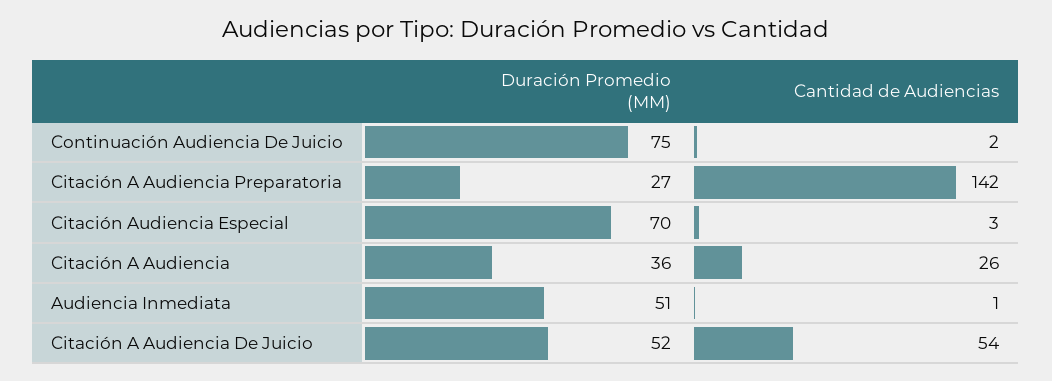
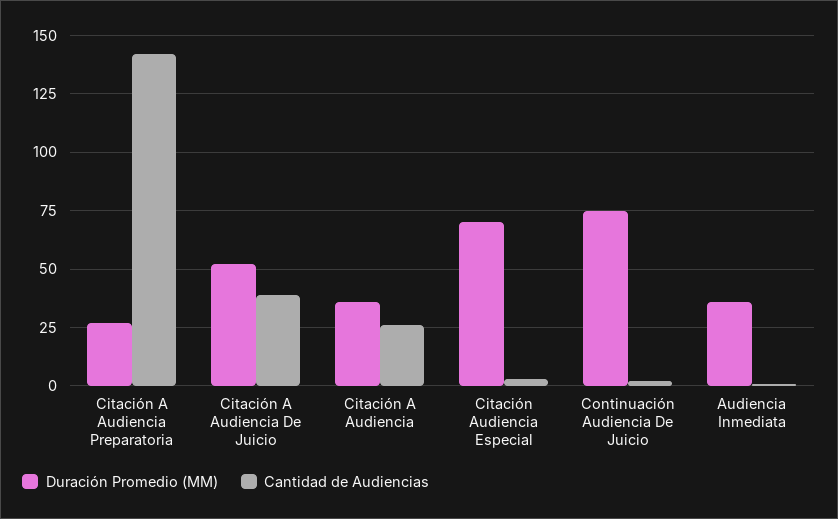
  {
    "Duración Promedio (MM)": {
      "Continuación Audiencia De Juicio": 75,
      "Citación A Audiencia Preparatoria": 27,
      "Citación Audiencia Especial": 70,
      "Citación A Audiencia": 36,
-     "Audiencia Inmediata": 51,
+     "Audiencia Inmediata": 35,
      "Citación A Audiencia De Juicio": 52
    },
    "Cantidad de Audiencias": {
      "Continuación Audiencia De Juicio": 2,
      "Citación A Audiencia Preparatoria": 142,
      "Citación Audiencia Especial": 3,
      "Citación A Audiencia": 26,
      "Audiencia Inmediata": 1,
-     "Citación A Audiencia De Juicio": 54
+     "Citación A Audiencia De Juicio": 40
    }
  }

